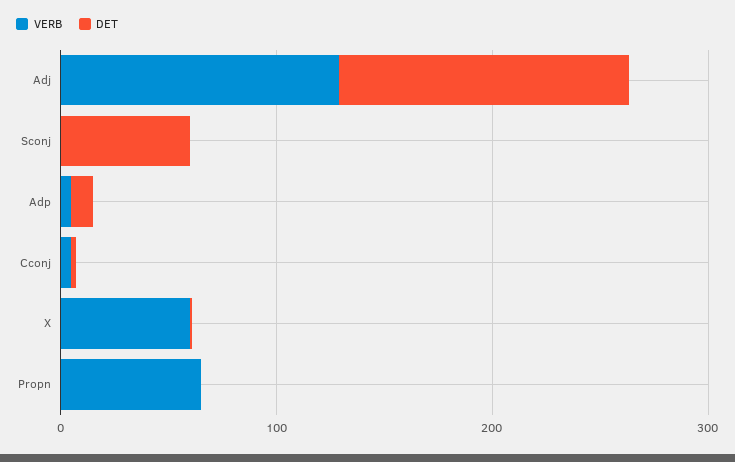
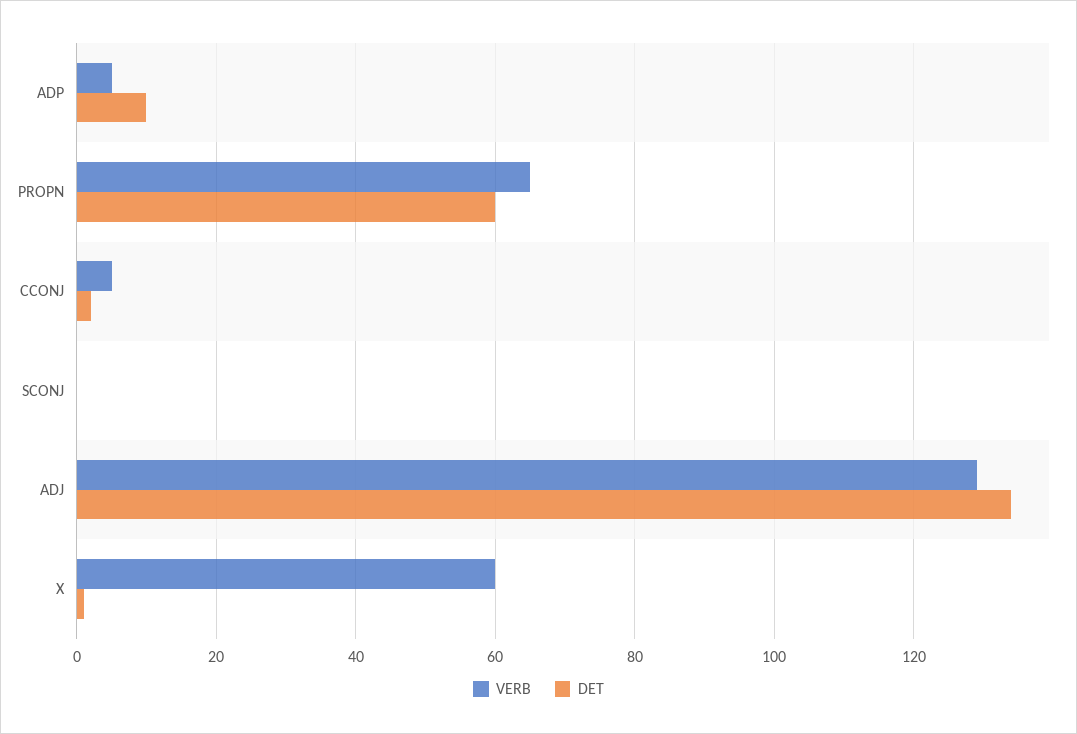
  {
    "VERB": {
      "Adj": 130,
      "Sconj": 0,
      "Adp": 5,
      "Cconj": 5,
      "X": 60,
      "Propn": 65
    },
    "DET": {
      "Adj": 135,
-     "Sconj": 60,
+     "Sconj": 0,
      "Adp": 10,
      "Cconj": 0,
      "X": 0,
-     "Propn": 0
+     "Propn": 60
    }
  }

